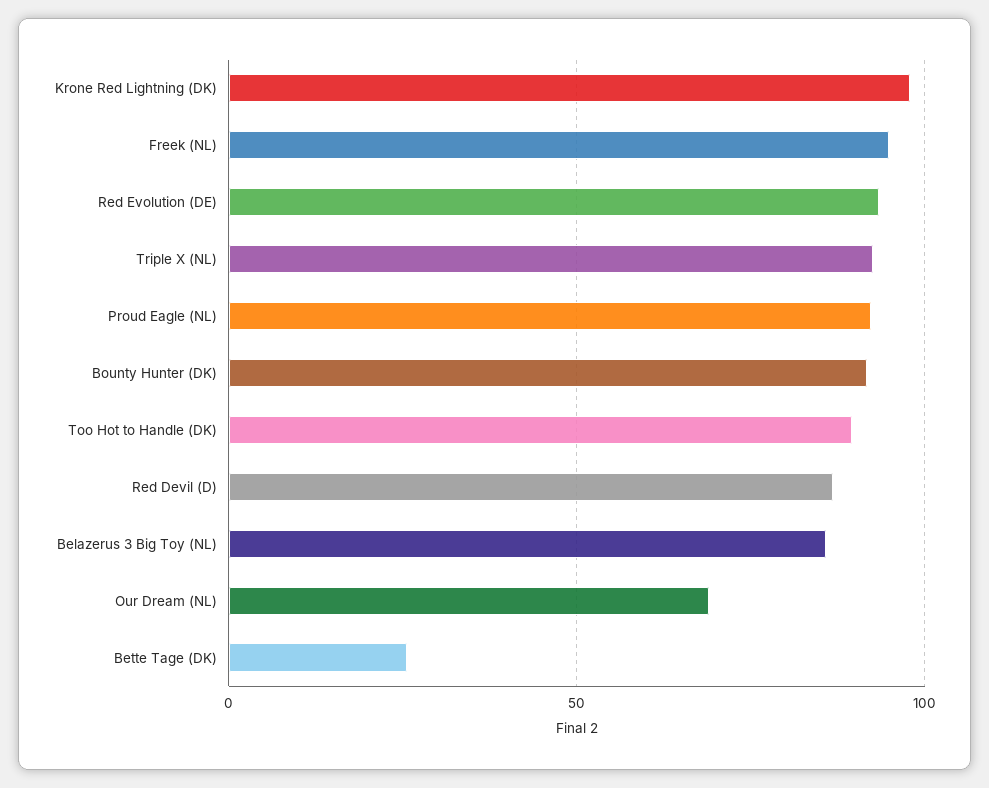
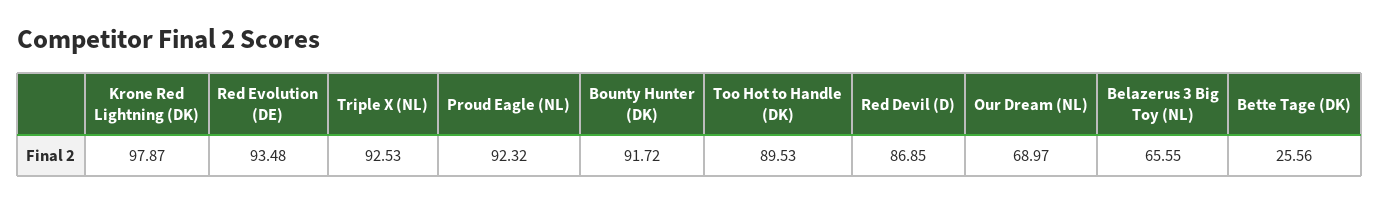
  {
    "Krone Red Lightning (DK)": 97.87,
-   "Freek (NL)": 95,
    "Red Evolution (DE)": 93.48,
    "Triple X (NL)": 92.53,
    "Proud Eagle (NL)": 92.32,
    "Bounty Hunter (DK)": 91.72,
    "Too Hot to Handle (DK)": 89.53,
    "Red Devil (D)": 86.85,
-   "Belazerus 3 Big Toy (NL)": 85,
+   "Belazerus 3 Big Toy (NL)": 65.55,
    "Our Dream (NL)": 68.97,
    "Bette Tage (DK)": 25.56
  }

